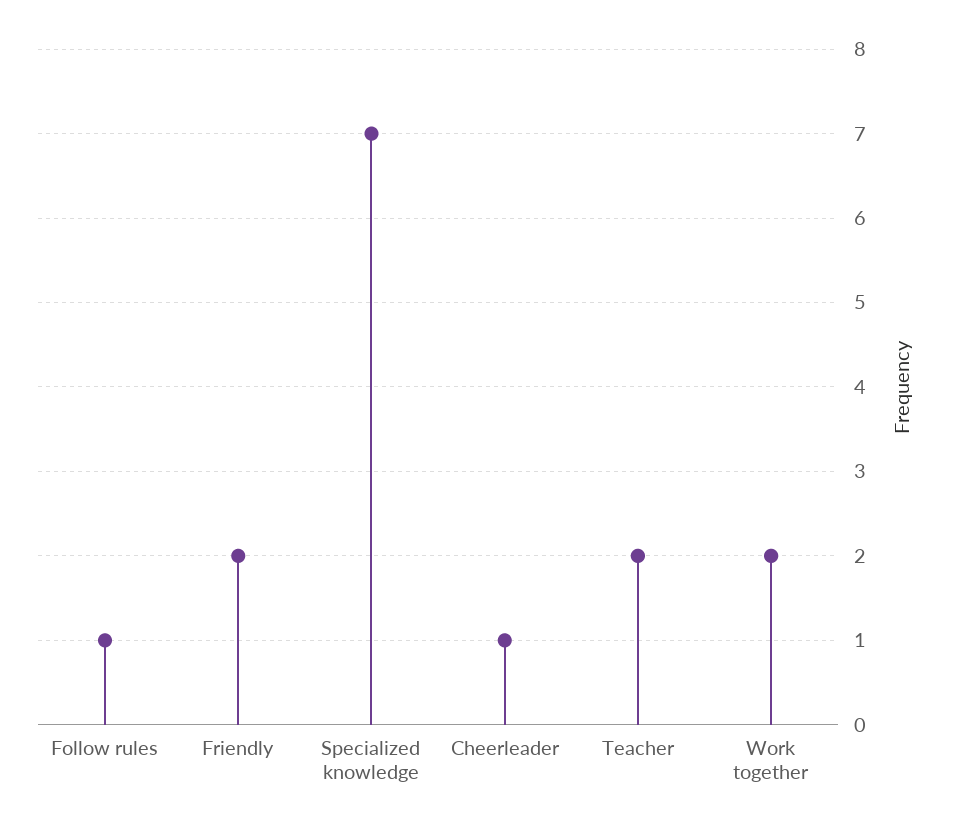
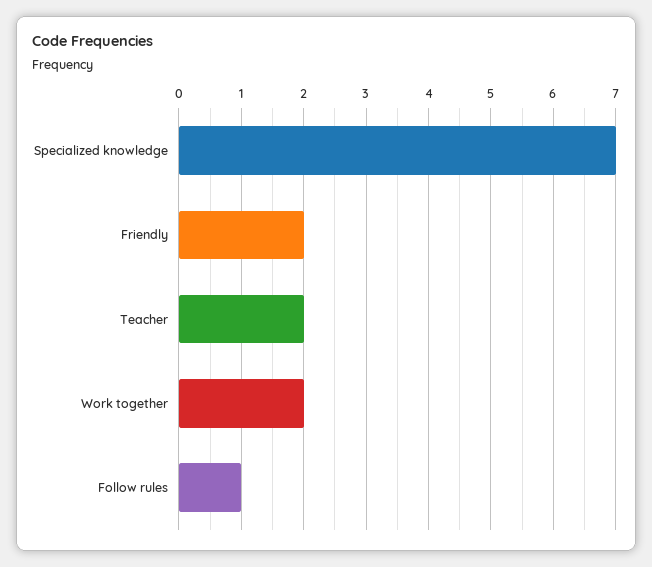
  {
    "Follow rules": 1,
    "Friendly": 2,
    "Specialized knowledge": 7,
-   "Cheerleader": 1,
    "Teacher": 2,
    "Work together": 2
  }

